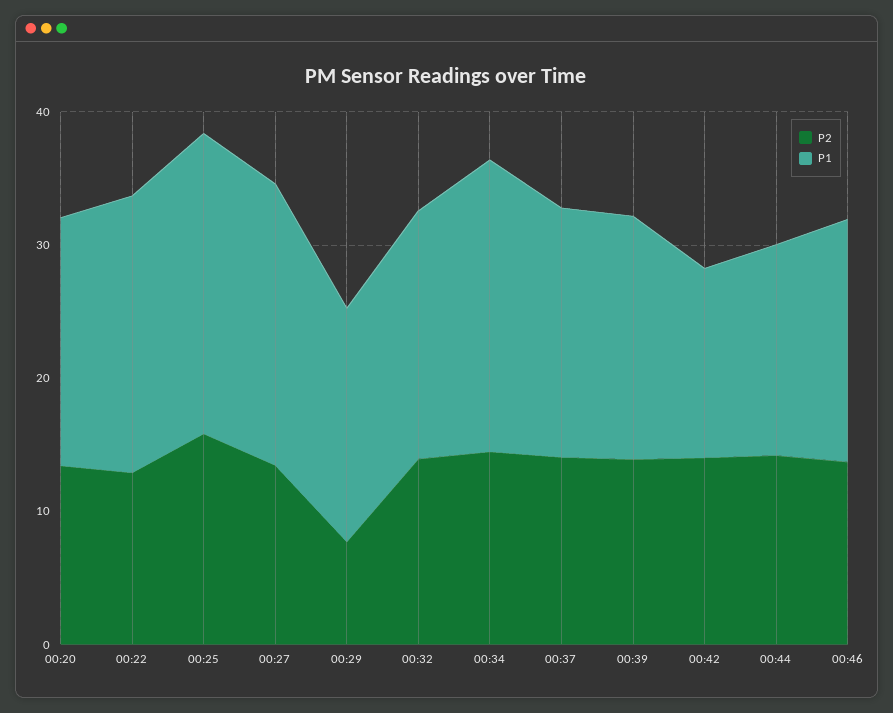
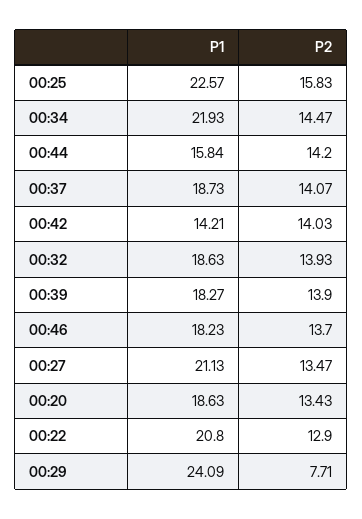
  {
    "P2": {
      "00:20": 13.43,
      "00:22": 12.9,
      "00:25": 15.83,
      "00:27": 13.47,
      "00:29": 7.71,
      "00:32": 13.93,
      "00:34": 14.47,
      "00:37": 14.07,
      "00:39": 13.9,
      "00:42": 14.03,
      "00:44": 14.2,
      "00:46": 13.7
    },
    "P1": {
      "00:20": 18.63,
      "00:22": 20.8,
      "00:25": 22.57,
      "00:27": 21.13,
-     "00:29": 18,
+     "00:29": 24.09,
      "00:32": 18.63,
      "00:34": 21.93,
      "00:37": 18.73,
      "00:39": 18.27,
      "00:42": 14.21,
      "00:44": 15.84,
      "00:46": 18.23
    }
  }

